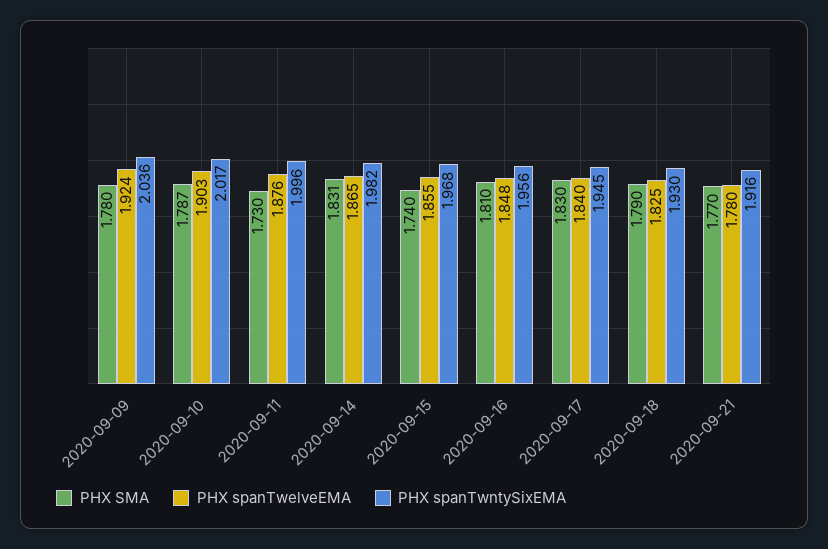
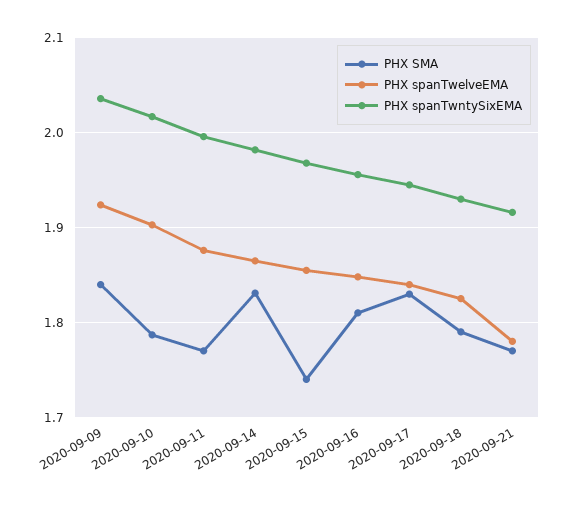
  {
    "PHX SMA": {
-     "2020-09-09": 1.78,
+     "2020-09-09": 1.84,
      "2020-09-10": 1.787,
-     "2020-09-11": 1.73,
+     "2020-09-11": 1.77,
      "2020-09-14": 1.831,
      "2020-09-15": 1.74,
      "2020-09-16": 1.81,
      "2020-09-17": 1.83,
      "2020-09-18": 1.79,
      "2020-09-21": 1.77
    },
    "PHX spanTwelveEMA": {
      "2020-09-09": 1.924,
      "2020-09-10": 1.903,
      "2020-09-11": 1.876,
      "2020-09-14": 1.865,
      "2020-09-15": 1.855,
      "2020-09-16": 1.848,
      "2020-09-17": 1.84,
      "2020-09-18": 1.825,
      "2020-09-21": 1.78
    },
    "PHX spanTwntySixEMA": {
      "2020-09-09": 2.036,
      "2020-09-10": 2.017,
      "2020-09-11": 1.996,
      "2020-09-14": 1.982,
      "2020-09-15": 1.968,
      "2020-09-16": 1.956,
      "2020-09-17": 1.945,
      "2020-09-18": 1.93,
      "2020-09-21": 1.916
    }
  }

